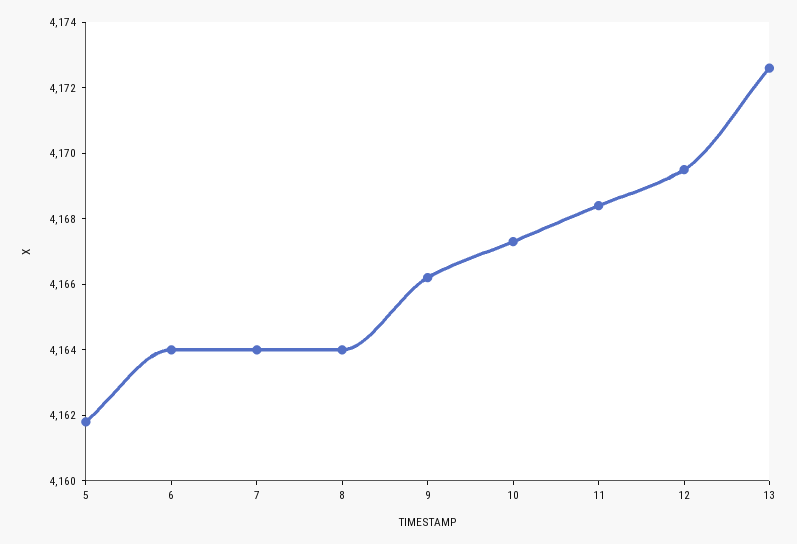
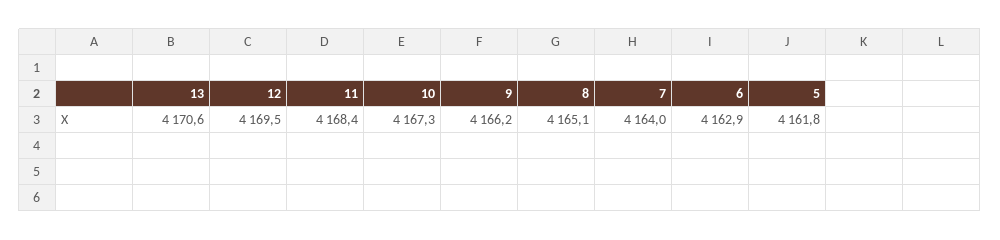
  {
    "5": 4161.8,
-   "6": 4164,
+   "6": 4162.9,
    "7": 4164,
-   "8": 4164,
+   "8": 4165.1,
    "9": 4166.2,
    "10": 4167.3,
    "11": 4168.4,
    "12": 4169.5,
-   "13": 4172.5
+   "13": 4170.6
  }

